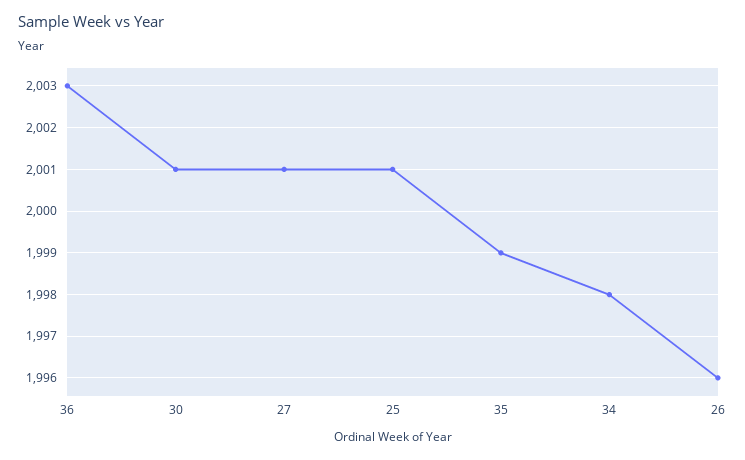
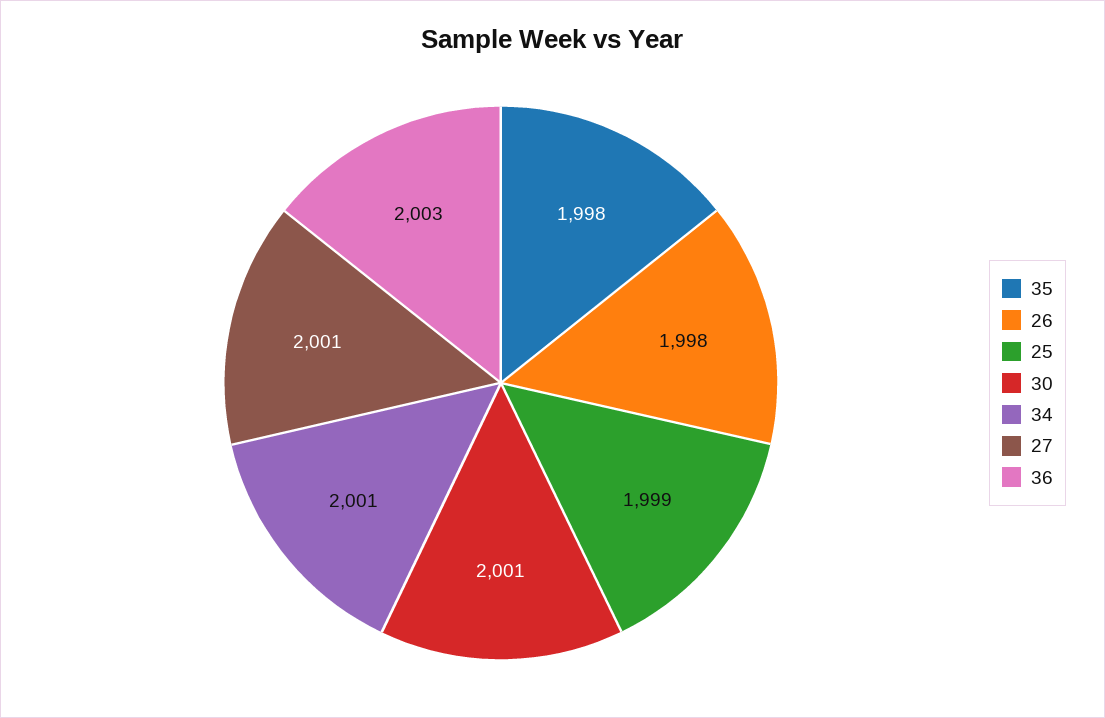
  {
    "36": 2003,
    "30": 2001,
    "27": 2001,
-   "25": 2001,
+   "25": 1999,
-   "35": 1999,
+   "35": 1998,
-   "34": 1998,
+   "34": 2001,
-   "26": 1996
+   "26": 1998
  }

